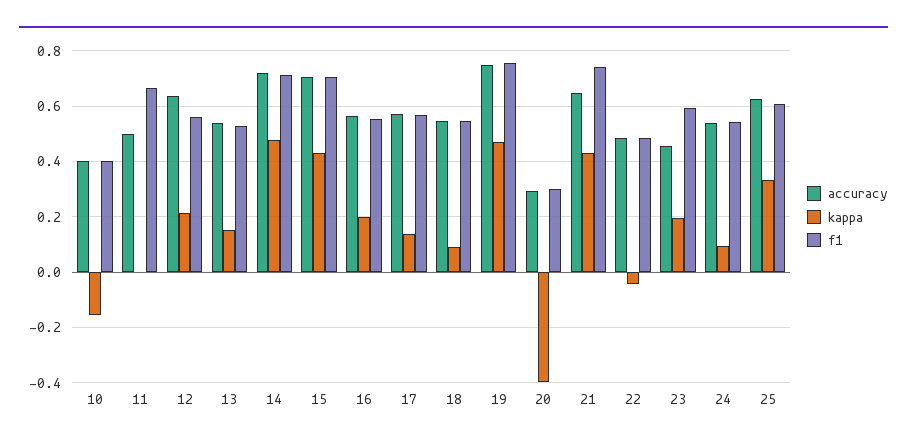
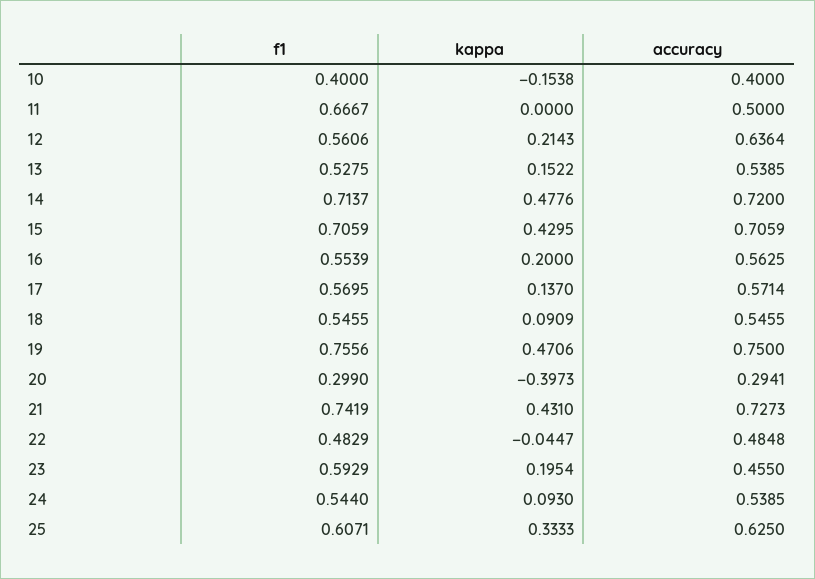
  {
    "accuracy": {
      "10": 0.4,
      "11": 0.5,
      "12": 0.6364,
      "13": 0.5385,
      "14": 0.72,
      "15": 0.7059,
      "16": 0.5625,
      "17": 0.5714,
      "18": 0.5455,
      "19": 0.75,
      "20": 0.2941,
-     "21": 0.65,
+     "21": 0.7273,
      "22": 0.4848,
      "23": 0.455,
      "24": 0.5385,
      "25": 0.625
    },
    "kappa": {
      "10": -0.1538,
      "11": 0,
      "12": 0.2143,
      "13": 0.1522,
      "14": 0.4776,
      "15": 0.4295,
      "16": 0.2,
      "17": 0.137,
      "18": 0.0909,
      "19": 0.4706,
      "20": -0.3973,
      "21": 0.431,
      "22": -0.0447,
      "23": 0.1954,
      "24": 0.093,
      "25": 0.3333
    },
    "f1": {
      "10": 0.4,
      "11": 0.6667,
      "12": 0.5606,
      "13": 0.5275,
      "14": 0.7137,
      "15": 0.7059,
      "16": 0.5539,
      "17": 0.5695,
      "18": 0.5455,
      "19": 0.7556,
      "20": 0.299,
      "21": 0.7419,
      "22": 0.4829,
      "23": 0.5929,
      "24": 0.544,
      "25": 0.6071
    }
  }

